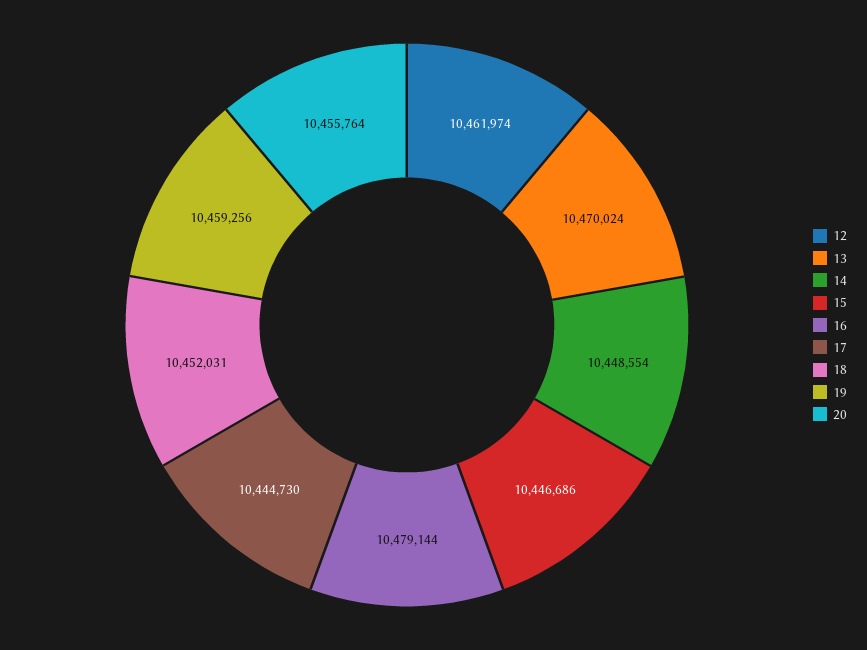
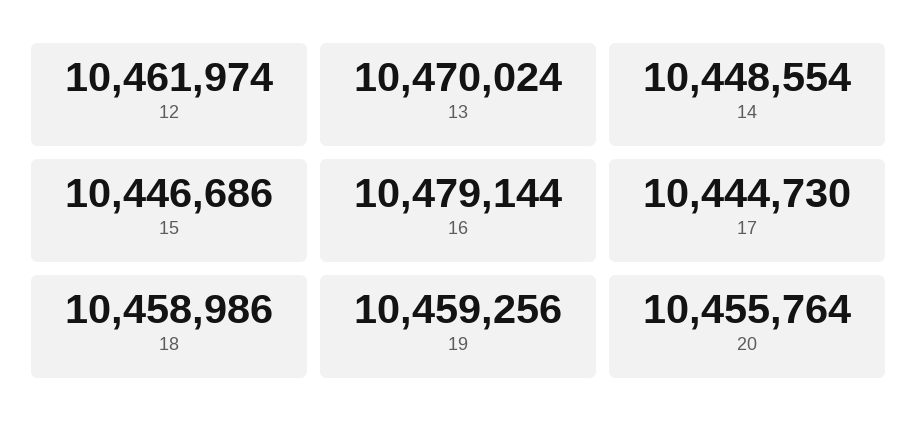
  {
    "12": 10461974,
    "13": 10470024,
    "14": 10448554,
    "15": 10446686,
    "16": 10479144,
    "17": 10444730,
-   "18": 10452031,
+   "18": 10458986,
    "19": 10459256,
    "20": 10455764
  }

